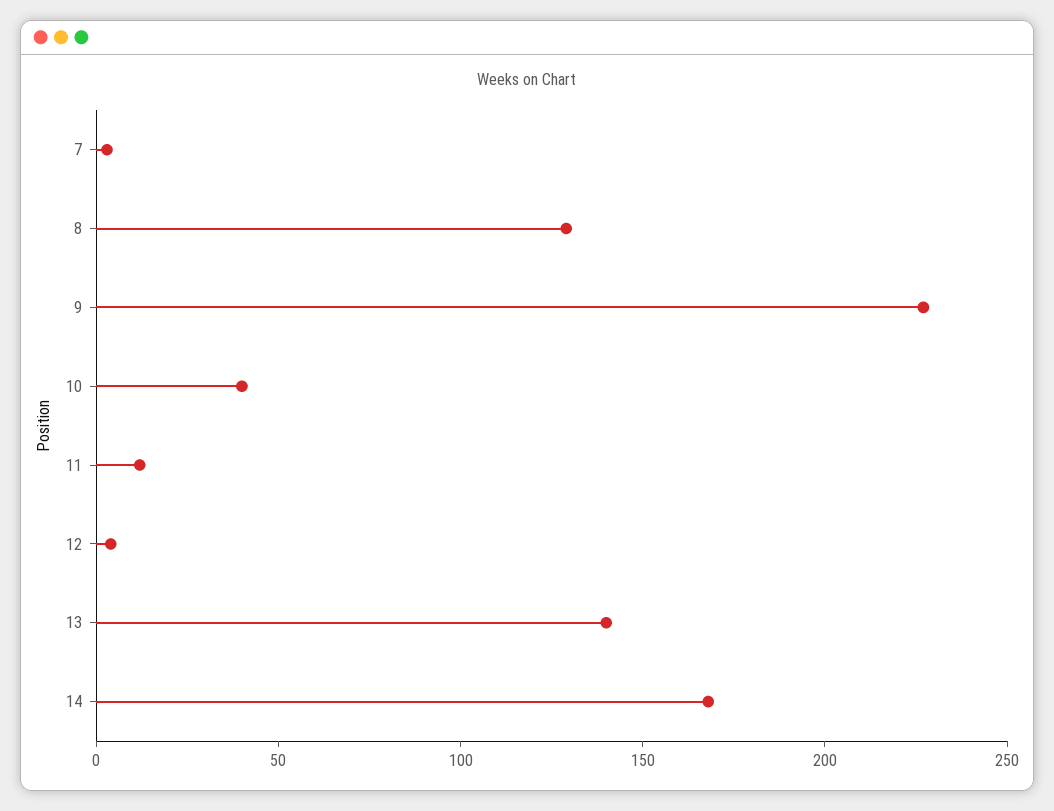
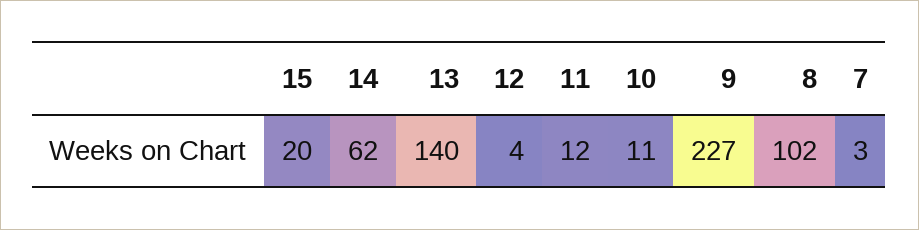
  {
    "7": 3,
-   "8": 130,
+   "8": 102,
    "9": 227,
-   "10": 40,
+   "10": 11,
    "11": 12,
    "12": 4,
    "13": 140,
-   "14": 170
+   "14": 62,
+   "15": 20
  }

